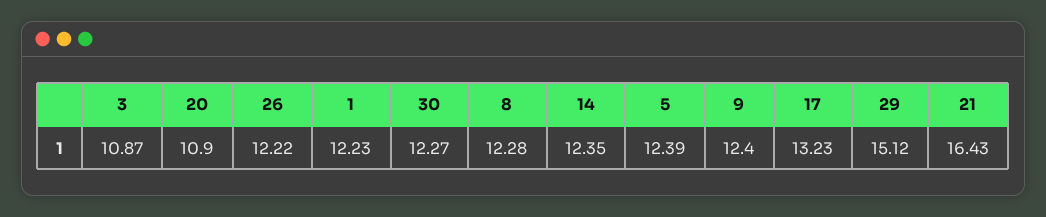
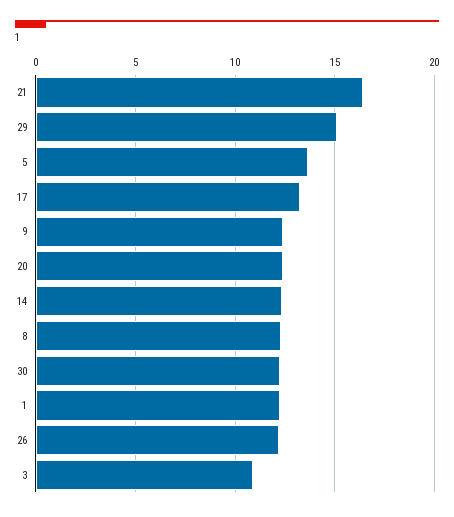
  {
    "3": 10.87,
-   "20": 10.9,
+   "20": 12.5,
    "26": 12.22,
    "1": 12.23,
    "30": 12.27,
    "8": 12.28,
    "14": 12.35,
-   "5": 12.39,
+   "5": 13.5,
    "9": 12.4,
    "17": 13.23,
    "29": 15.12,
    "21": 16.43
  }

